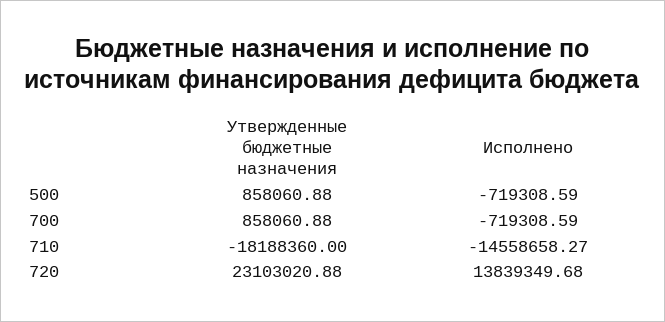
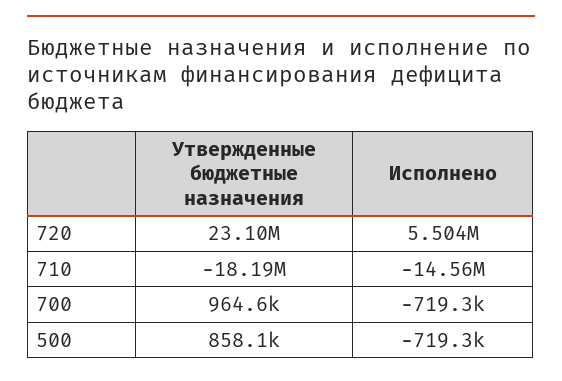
  {
    "Утвержденные бюджетные назначения": {
      "500": 858060.88,
-     "700": 858060.88,
+     "700": 964600,
      "710": -18188360,
      "720": 23103020.88
    },
    "Исполнено": {
      "500": -719308.59,
      "700": -719308.59,
      "710": -14558658.27,
-     "720": 13839349.68
+     "720": 5504000
    }
  }

